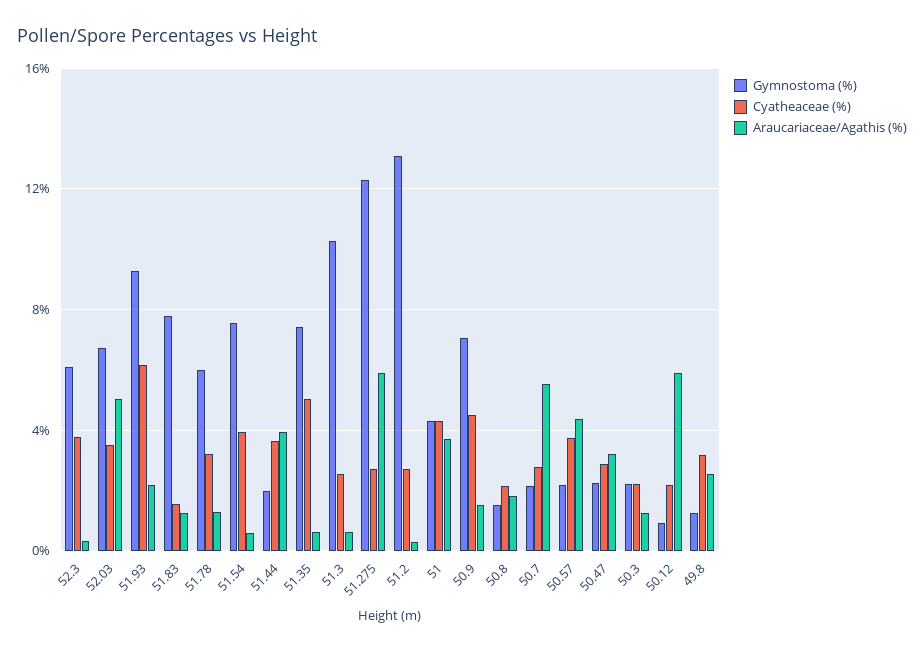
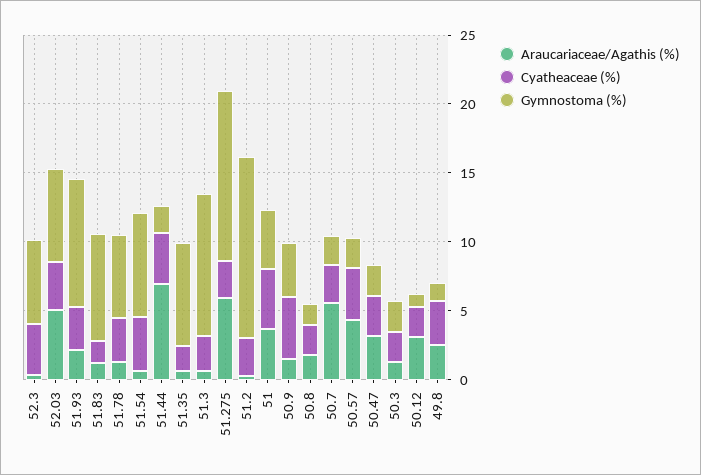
  {
    "Gymnostoma (%)": {
      "52.3": 6,
      "52.03": 6.5,
      "51.93": 9.5,
      "51.83": 8,
      "51.78": 6,
      "51.54": 7.5,
      "51.44": 2,
      "51.35": 7.5,
      "51.3": 10.5,
      "51.275": 12.5,
      "51.2": 13,
      "51": 4.5,
-     "50.9": 7,
+     "50.9": 4,
      "50.8": 1.5,
      "50.7": 2,
      "50.57": 2,
      "50.47": 2,
      "50.3": 2,
      "50.12": 1,
      "49.8": 1.5
    },
    "Cyatheaceae (%)": {
      "52.3": 4,
      "52.03": 3.5,
-     "51.93": 6,
+     "51.93": 3,
      "51.83": 1.5,
      "51.78": 3,
      "51.54": 4,
      "51.44": 3.5,
-     "51.35": 5,
+     "51.35": 2,
      "51.3": 2.5,
      "51.275": 2.5,
      "51.2": 2.5,
      "51": 4.5,
      "50.9": 4.5,
      "50.8": 2,
      "50.7": 3,
      "50.57": 3.5,
      "50.47": 3,
      "50.3": 2,
      "50.12": 2,
      "49.8": 3
    },
    "Araucariaceae/Agathis (%)": {
      "52.3": 0.5,
      "52.03": 5,
      "51.93": 2,
      "51.83": 1,
      "51.78": 1.5,
      "51.54": 0.5,
-     "51.44": 4,
+     "51.44": 7,
      "51.35": 0.5,
      "51.3": 0.5,
      "51.275": 6,
      "51.2": 0.5,
      "51": 3.5,
      "50.9": 1.5,
      "50.8": 2,
      "50.7": 5.5,
      "50.57": 4.5,
      "50.47": 3,
      "50.3": 1.5,
-     "50.12": 6,
+     "50.12": 3,
      "49.8": 2.5
    }
  }

